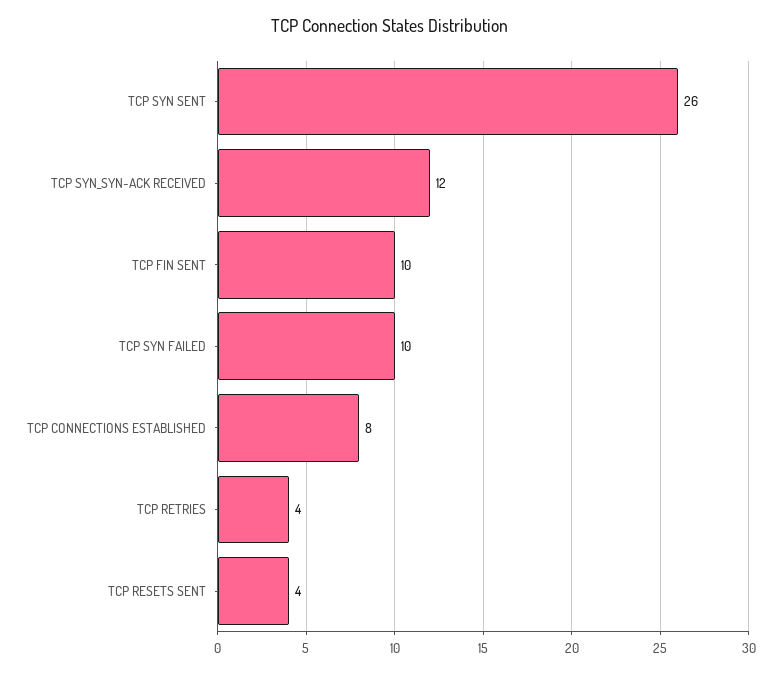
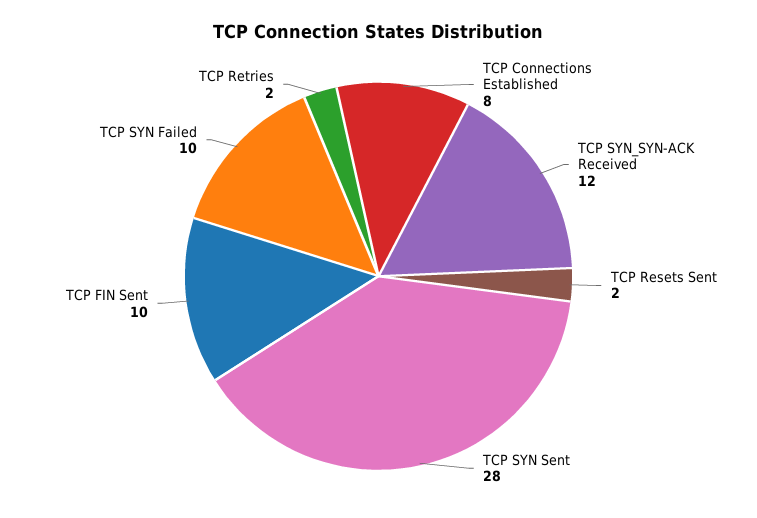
  {
-   "TCP SYN SENT": 26,
+   "TCP SYN SENT": 28,
    "TCP SYN_SYN-ACK RECEIVED": 12,
    "TCP FIN SENT": 10,
    "TCP SYN FAILED": 10,
    "TCP CONNECTIONS ESTABLISHED": 8,
-   "TCP RETRIES": 4,
+   "TCP RETRIES": 2,
-   "TCP RESETS SENT": 4
+   "TCP RESETS SENT": 2
  }

